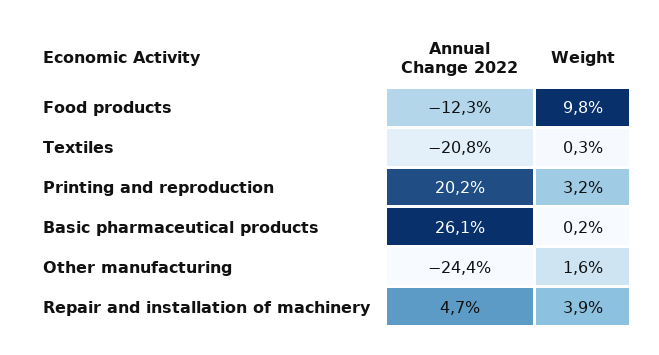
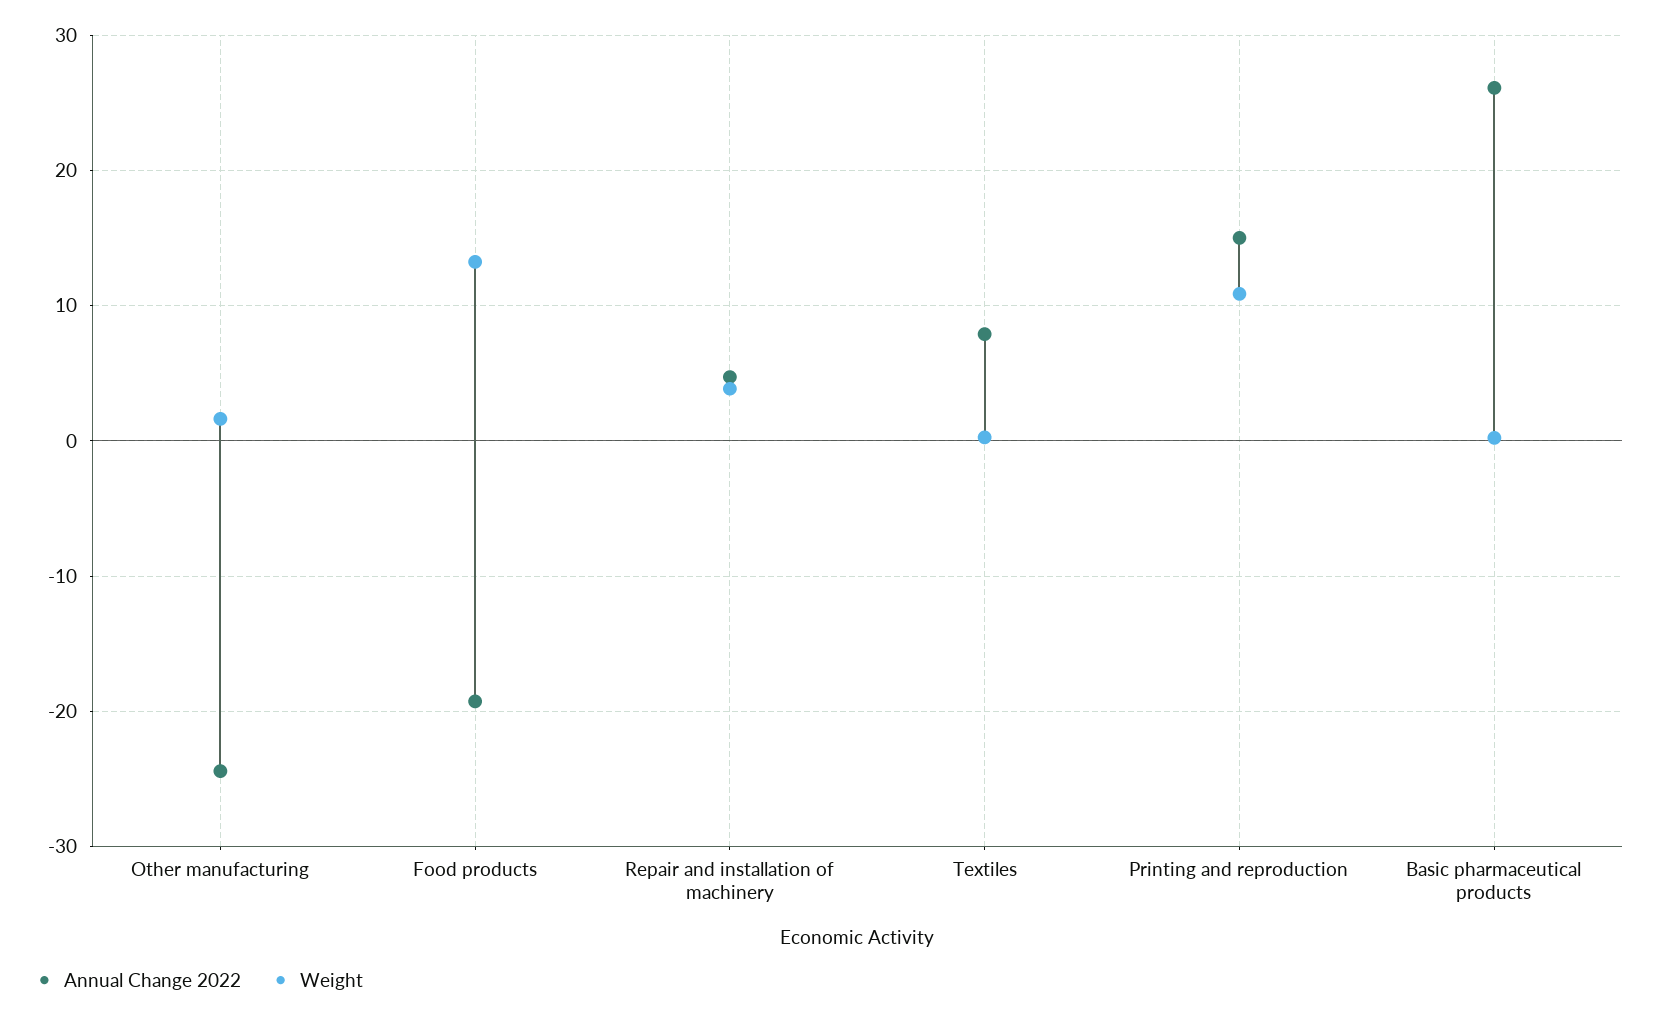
  {
    "Annual Change 2022": {
-     "Food products": -12.3,
+     "Food products": -19,
-     "Textiles": -20.8,
+     "Textiles": 8,
-     "Printing and reproduction": 20.2,
+     "Printing and reproduction": 15,
      "Basic pharmaceutical products": 26.1,
      "Other manufacturing": -24.4,
      "Repair and installation of machinery": 4.7
    },
    "Weight": {
-     "Food products": 9.8,
+     "Food products": 13,
      "Textiles": 0.3,
-     "Printing and reproduction": 3.2,
+     "Printing and reproduction": 11,
      "Basic pharmaceutical products": 0.2,
      "Other manufacturing": 1.6,
      "Repair and installation of machinery": 3.9
    }
  }

